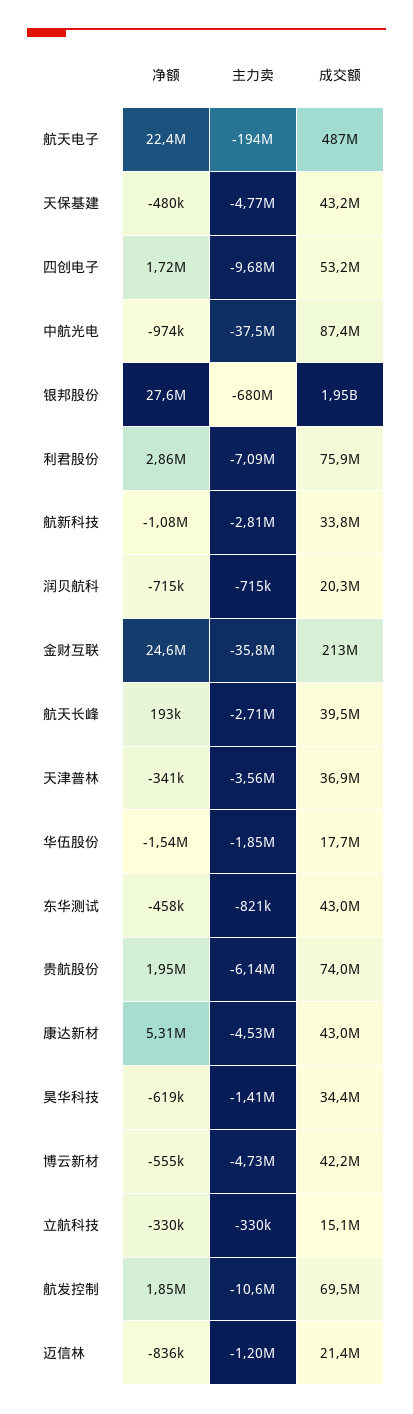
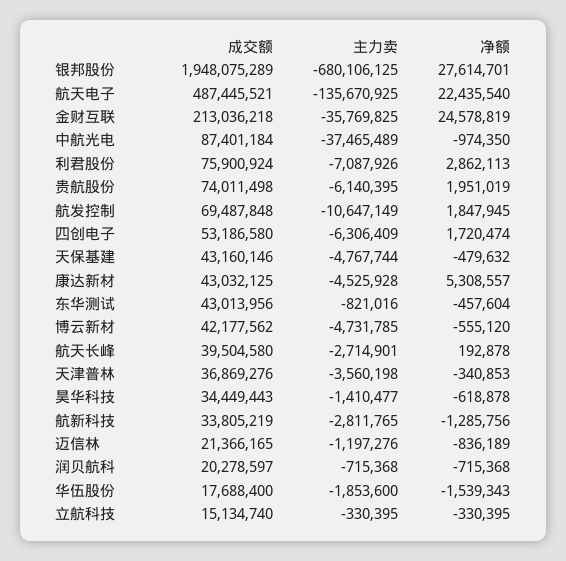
  {
    "净额": {
      "航天电子": 22435540,
      "天保基建": -479632,
      "四创电子": 1720474,
      "中航光电": -974350,
      "银邦股份": 27614701,
      "利君股份": 2862113,
-     "航新科技": -1080000,
+     "航新科技": -1285756,
      "润贝航科": -715368,
      "金财互联": 24578819,
      "航天长峰": 192878,
      "天津普林": -340853,
      "华伍股份": -1539343,
      "东华测试": -457604,
      "贵航股份": 1951019,
      "康达新材": 5308557,
      "昊华科技": -618878,
      "博云新材": -555120,
      "立航科技": -330395,
      "航发控制": 1847945,
      "迈信林": -836189
    },
    "主力卖": {
-     "航天电子": -194000000,
+     "航天电子": -135670925,
      "天保基建": -4767744,
-     "四创电子": -9680000,
+     "四创电子": -6306409,
      "中航光电": -37465489,
      "银邦股份": -680106125,
      "利君股份": -7087926,
      "航新科技": -2811765,
      "润贝航科": -715368,
      "金财互联": -35769825,
      "航天长峰": -2714901,
      "天津普林": -3560198,
      "华伍股份": -1853600,
      "东华测试": -821016,
      "贵航股份": -6140395,
      "康达新材": -4525928,
      "昊华科技": -1410477,
      "博云新材": -4731785,
      "立航科技": -330395,
      "航发控制": -10647149,
      "迈信林": -1197276
    },
    "成交额": {
      "航天电子": 487445521,
      "天保基建": 43160146,
      "四创电子": 53186580,
      "中航光电": 87401184,
      "银邦股份": 1948075289,
      "利君股份": 75900924,
      "航新科技": 33805219,
      "润贝航科": 20278597,
      "金财互联": 213036218,
      "航天长峰": 39504580,
      "天津普林": 36869276,
      "华伍股份": 17688400,
      "东华测试": 43013956,
      "贵航股份": 74011498,
      "康达新材": 43032125,
      "昊华科技": 34449443,
      "博云新材": 42177562,
      "立航科技": 15134740,
      "航发控制": 69487848,
      "迈信林": 21366165
    }
  }

